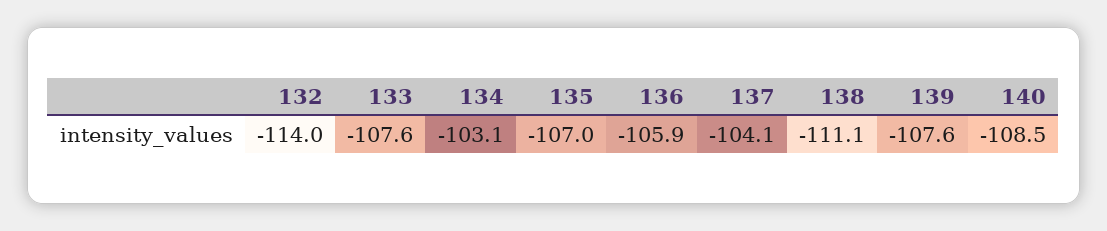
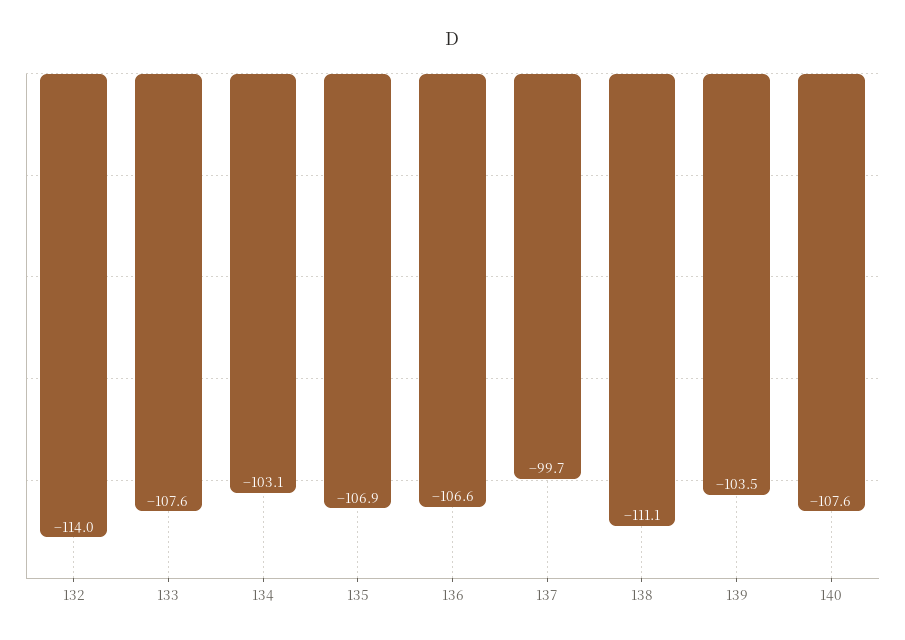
  {
    "132": -114,
    "133": -107.6,
    "134": -103.1,
-   "135": -107,
+   "135": -106.9,
-   "136": -105.9,
+   "136": -106.6,
-   "137": -104.1,
+   "137": -99.7,
    "138": -111.1,
-   "139": -107.6,
+   "139": -103.5,
-   "140": -108.5
+   "140": -107.6
  }

